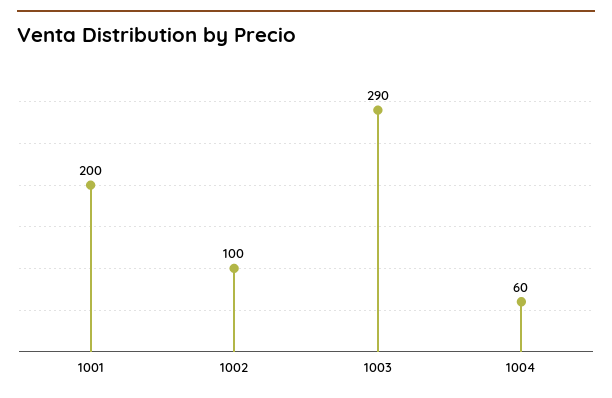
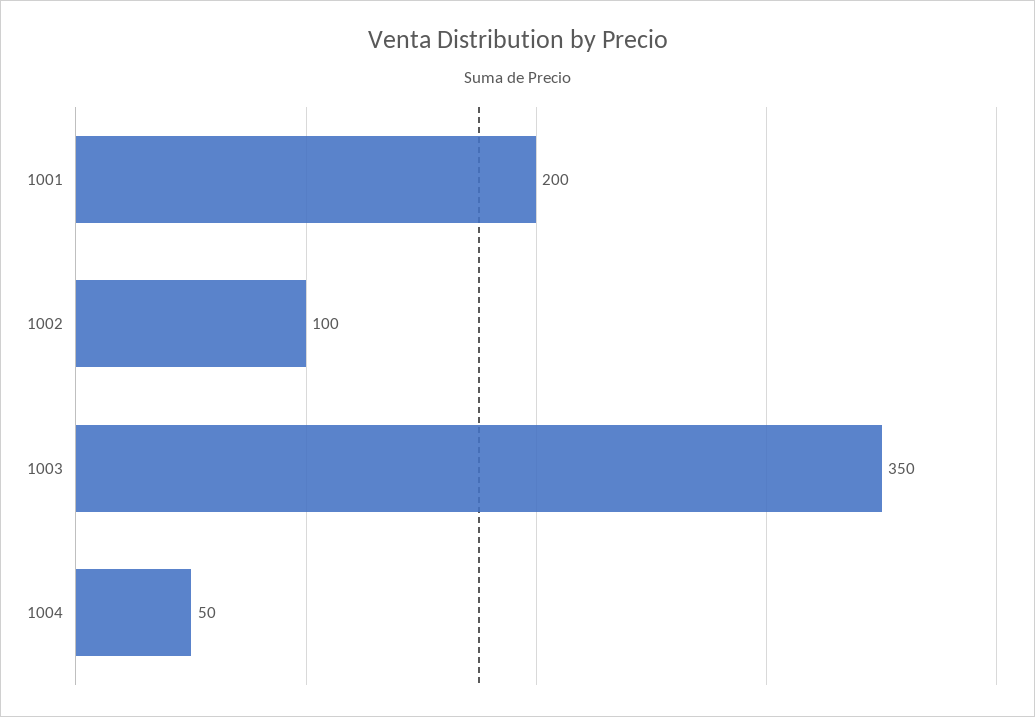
  {
    "1001": 200,
    "1002": 100,
-   "1003": 290,
+   "1003": 350,
-   "1004": 60
+   "1004": 50
  }

